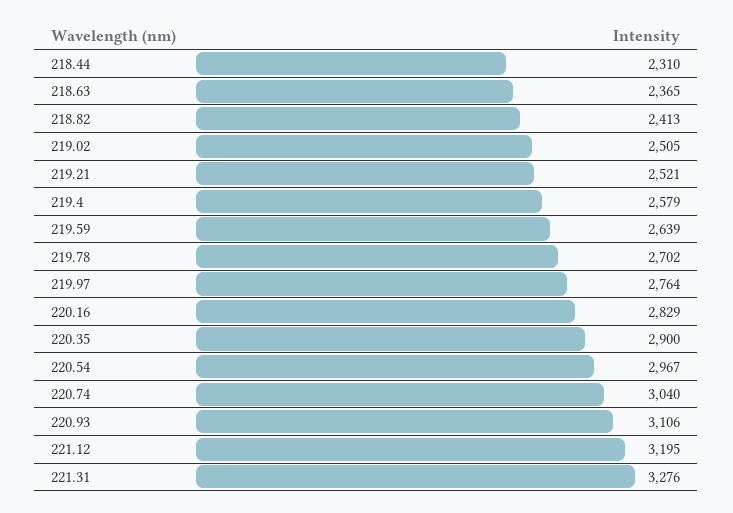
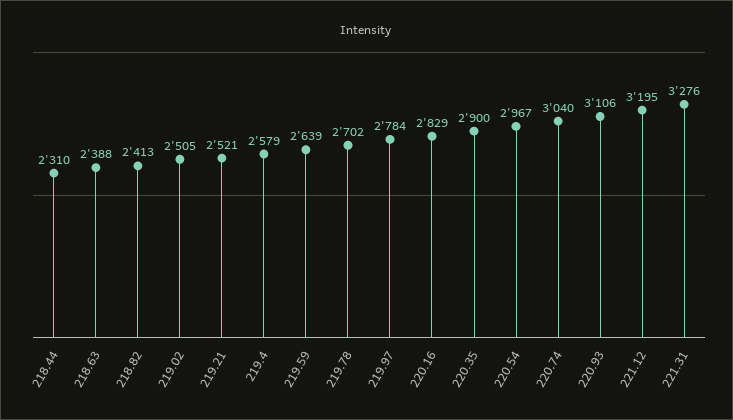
  {
    "218.44": 2310,
-   "218.63": 2365,
+   "218.63": 2388,
    "218.82": 2413,
    "219.02": 2505,
    "219.21": 2521,
    "219.4": 2579,
    "219.59": 2639,
    "219.78": 2702,
-   "219.97": 2764,
+   "219.97": 2784,
    "220.16": 2829,
    "220.35": 2900,
    "220.54": 2967,
    "220.74": 3040,
    "220.93": 3106,
    "221.12": 3195,
    "221.31": 3276
  }

